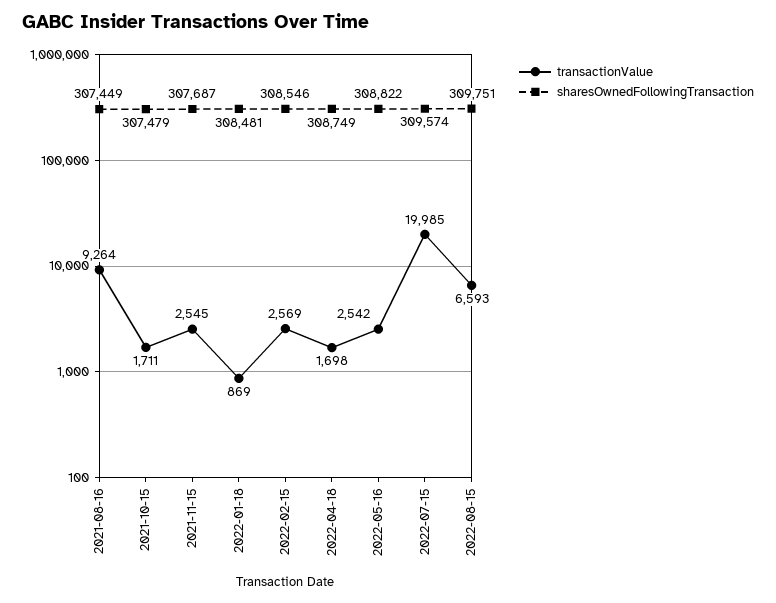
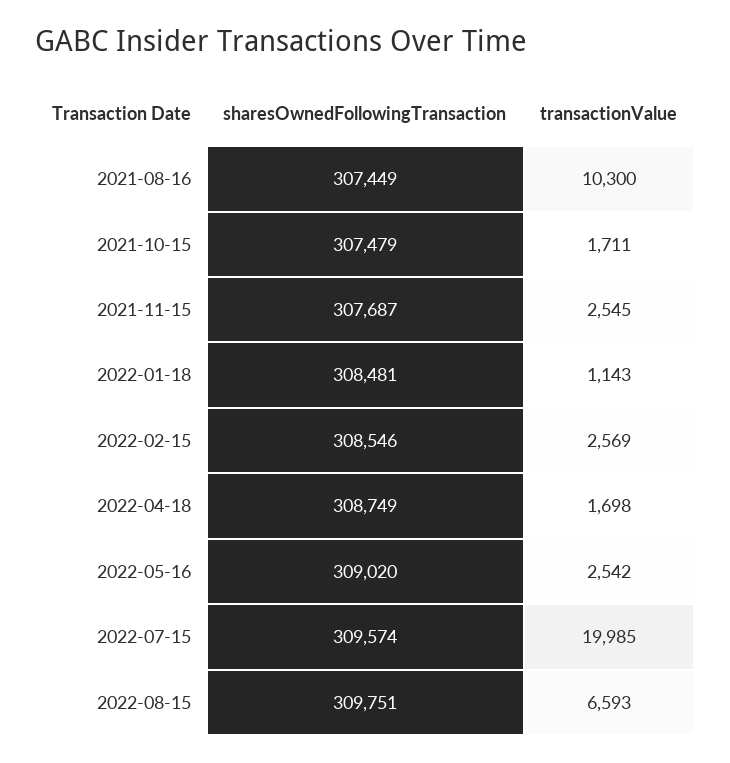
  {
    "transactionValue": {
-     "2021-08-16": 9264,
+     "2021-08-16": 10300,
      "2021-10-15": 1711,
      "2021-11-15": 2545,
-     "2022-01-18": 869,
+     "2022-01-18": 1143,
      "2022-02-15": 2569,
      "2022-04-18": 1698,
      "2022-05-16": 2542,
      "2022-07-15": 19985,
      "2022-08-15": 6593
    },
    "sharesOwnedFollowingTransaction": {
      "2021-08-16": 307449,
      "2021-10-15": 307479,
      "2021-11-15": 307687,
      "2022-01-18": 308481,
      "2022-02-15": 308546,
      "2022-04-18": 308749,
-     "2022-05-16": 308822,
+     "2022-05-16": 309020,
      "2022-07-15": 309574,
      "2022-08-15": 309751
    }
  }

